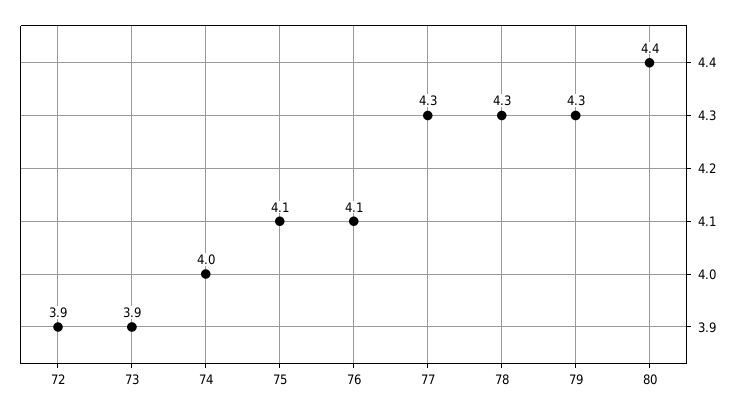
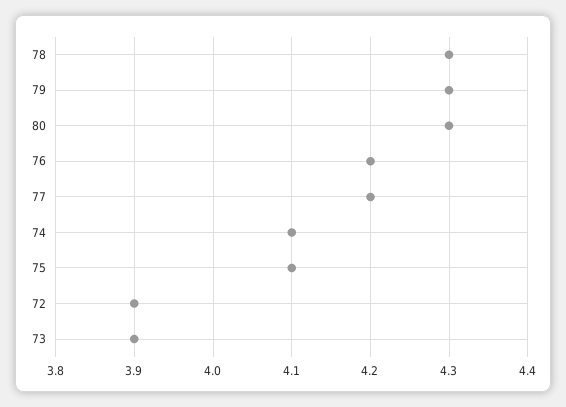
  {
    "72": 3.9,
    "73": 3.9,
-   "74": 4,
+   "74": 4.1,
    "75": 4.1,
-   "76": 4.1,
+   "76": 4.2,
-   "77": 4.3,
+   "77": 4.2,
    "78": 4.3,
    "79": 4.3,
-   "80": 4.4
+   "80": 4.3
  }

